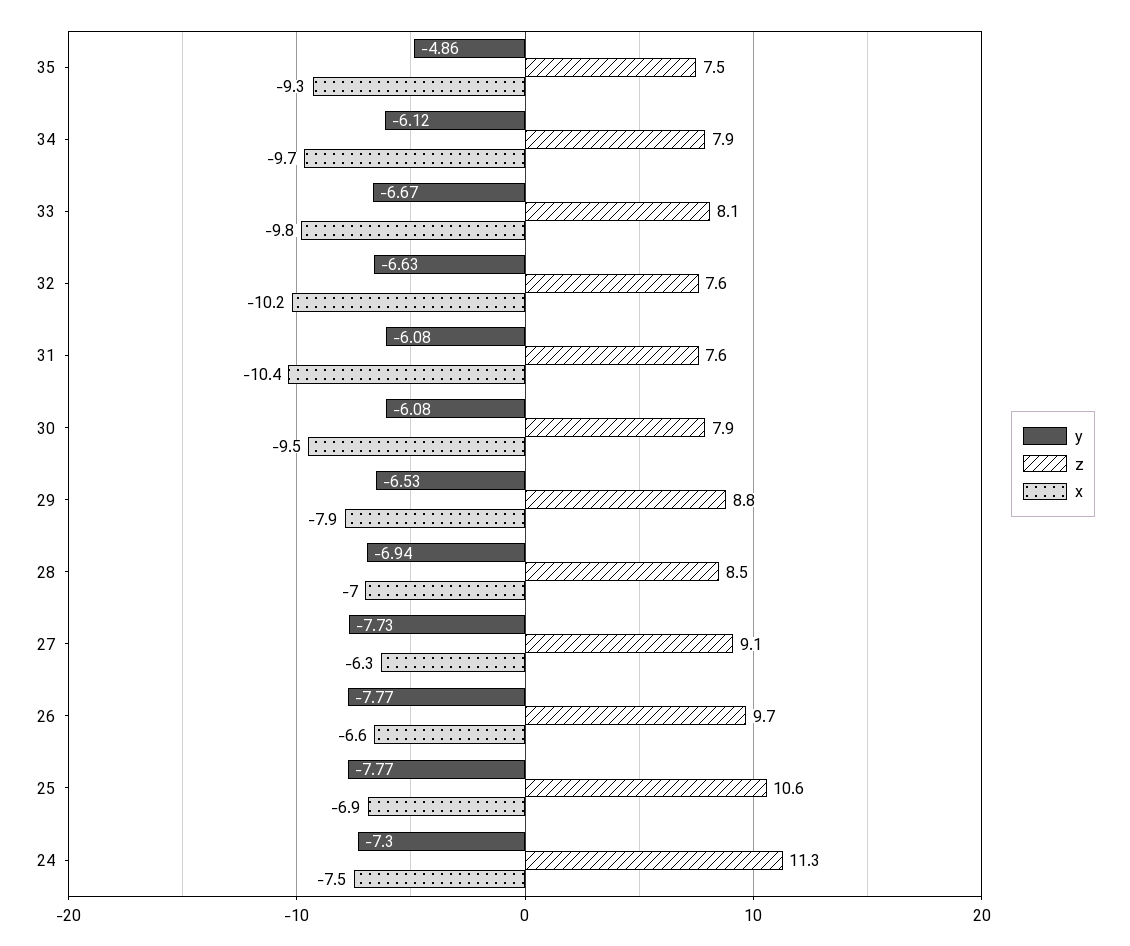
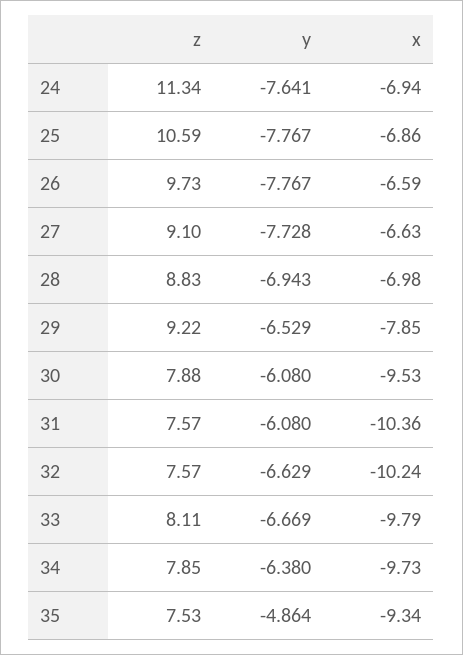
  {
    "y": {
      "35": -4.864,
-     "34": -6.12,
+     "34": -6.38,
      "33": -6.669,
      "32": -6.629,
      "31": -6.08,
      "30": -6.08,
      "29": -6.529,
      "28": -6.943,
      "27": -7.728,
      "26": -7.767,
      "25": -7.767,
-     "24": -7.3
+     "24": -7.641
    },
    "z": {
      "35": 7.53,
      "34": 7.85,
      "33": 8.11,
      "32": 7.57,
      "31": 7.57,
      "30": 7.88,
-     "29": 8.8,
+     "29": 9.22,
-     "28": 8.5,
+     "28": 8.83,
      "27": 9.1,
      "26": 9.73,
      "25": 10.59,
      "24": 11.34
    },
    "x": {
      "35": -9.34,
      "34": -9.73,
      "33": -9.79,
      "32": -10.24,
      "31": -10.36,
      "30": -9.53,
      "29": -7.85,
      "28": -6.98,
-     "27": -6.3,
+     "27": -6.63,
      "26": -6.59,
      "25": -6.86,
-     "24": -7.5
+     "24": -6.94
    }
  }

